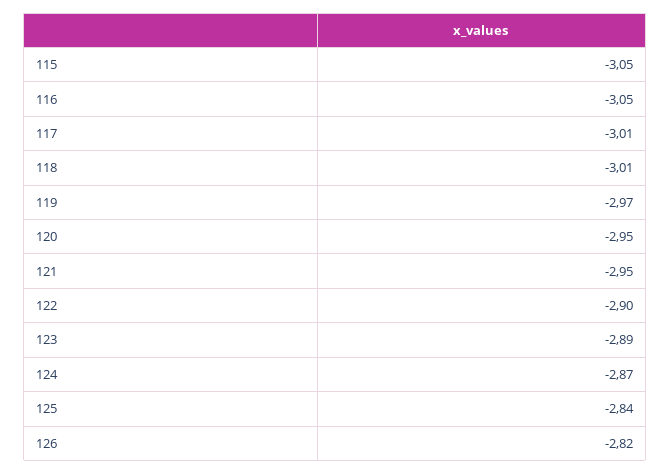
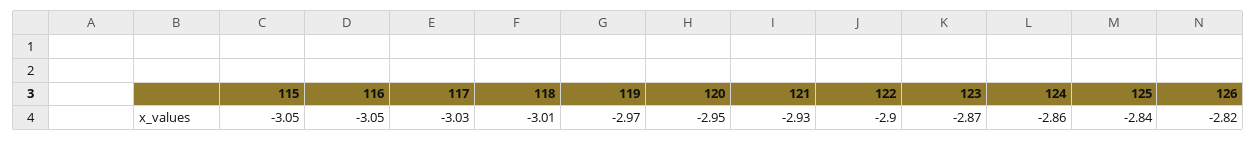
  {
    "115": -3.05,
    "116": -3.05,
-   "117": -3.01,
+   "117": -3.03,
    "118": -3.01,
    "119": -2.97,
    "120": -2.95,
-   "121": -2.95,
+   "121": -2.93,
    "122": -2.9,
-   "123": -2.89,
+   "123": -2.87,
-   "124": -2.87,
+   "124": -2.86,
    "125": -2.84,
    "126": -2.82
  }

